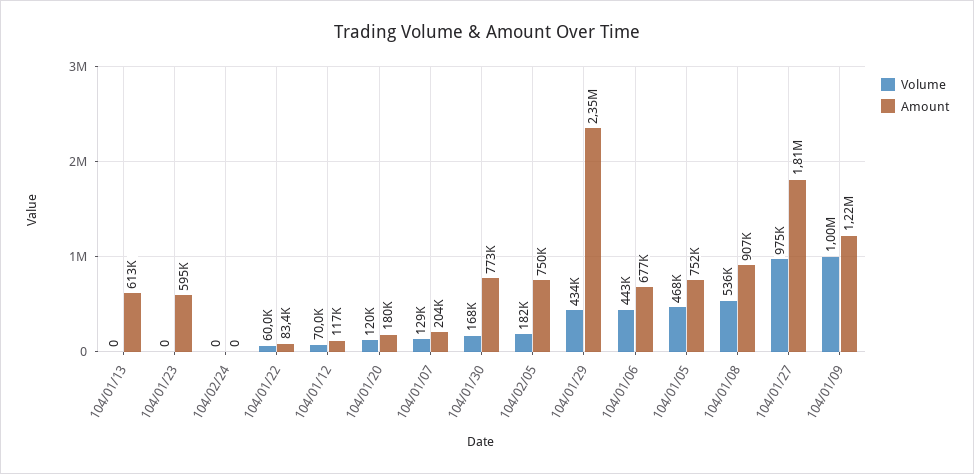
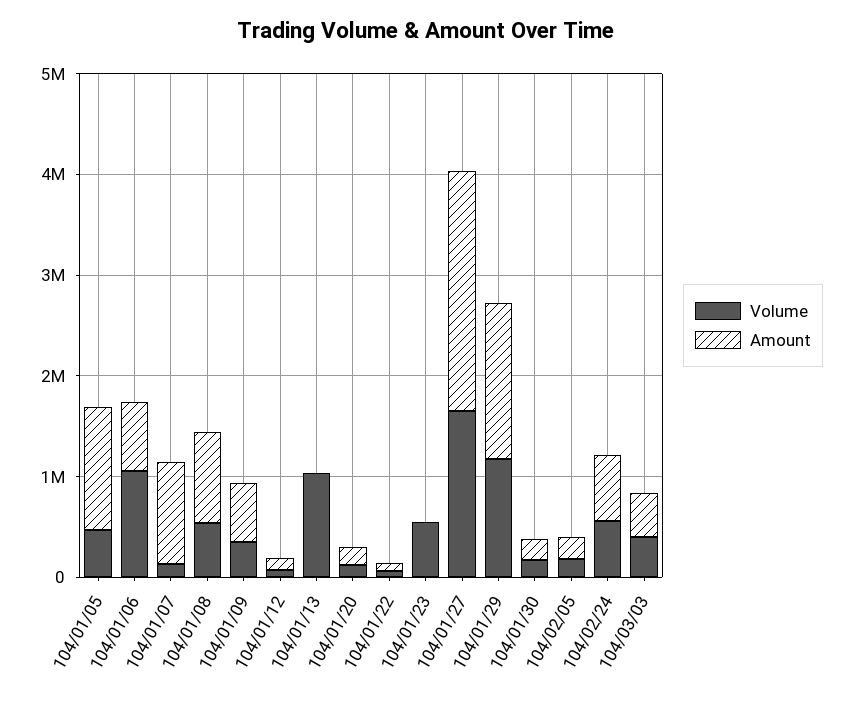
  {
    "Volume": {
-     "104/01/13": 0,
+     "104/01/13": 1000000,
-     "104/01/23": 0,
+     "104/01/23": 600000,
-     "104/02/24": 0,
+     "104/02/24": 600000,
      "104/01/22": 60000,
      "104/01/12": 70000,
      "104/01/20": 120000,
      "104/01/07": 129000,
      "104/01/30": 168000,
      "104/02/05": 182000,
-     "104/01/29": 434000,
+     "104/01/29": 1200000,
-     "104/01/06": 443000,
+     "104/01/06": 1000000,
      "104/01/05": 468000,
      "104/01/08": 536000,
-     "104/01/27": 975000,
+     "104/01/27": 1600000,
-     "104/01/09": 1000000
+     "104/01/09": 400000,
+     "104/03/03": 400000
    },
    "Amount": {
-     "104/01/13": 613000,
+     "104/01/13": 0,
-     "104/01/23": 595000,
+     "104/01/23": 0,
-     "104/02/24": 0,
+     "104/02/24": 600000,
      "104/01/22": 83400,
      "104/01/12": 117000,
      "104/01/20": 180000,
-     "104/01/07": 204000,
+     "104/01/07": 1000000,
-     "104/01/30": 773000,
+     "104/01/30": 200000,
-     "104/02/05": 750000,
+     "104/02/05": 200000,
-     "104/01/29": 2350000,
+     "104/01/29": 1600000,
      "104/01/06": 677000,
-     "104/01/05": 752000,
+     "104/01/05": 1200000,
      "104/01/08": 907000,
-     "104/01/27": 1810000,
+     "104/01/27": 2400000,
-     "104/01/09": 1220000
+     "104/01/09": 600000,
+     "104/03/03": 400000
    }
  }

